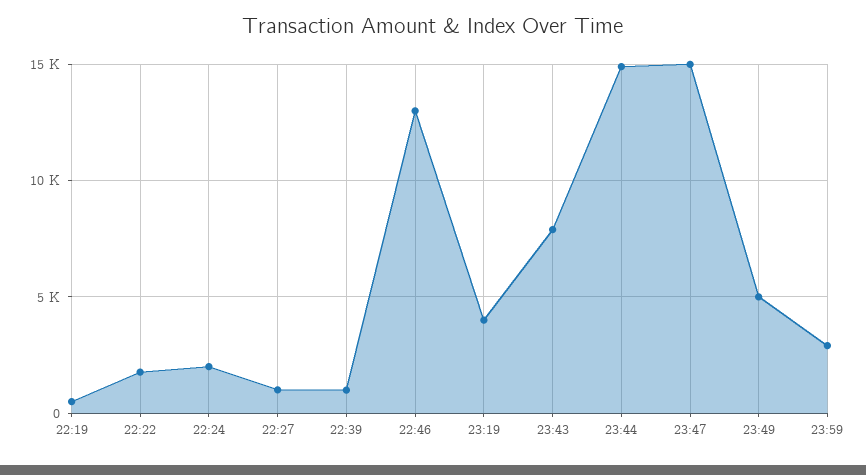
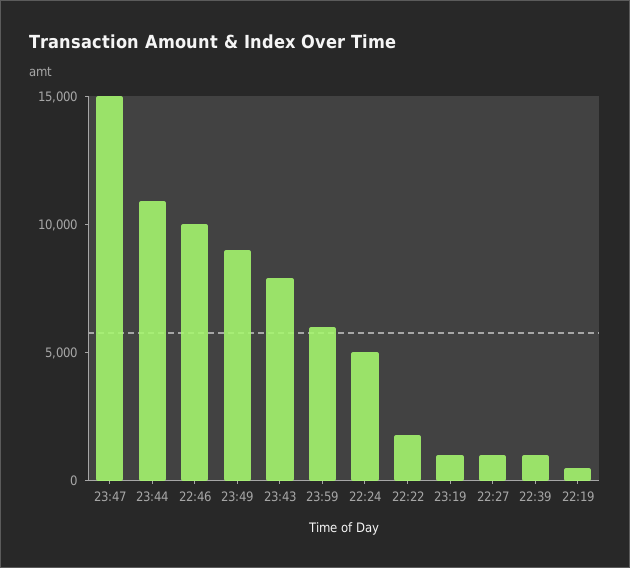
  {
    "22:19": 500,
    "22:22": 2000,
-   "22:24": 2000,
+   "22:24": 5000,
    "22:27": 1000,
    "22:39": 1000,
-   "22:46": 13000,
+   "22:46": 10000,
-   "23:19": 4000,
+   "23:19": 1000,
    "23:43": 8000,
-   "23:44": 15000,
+   "23:44": 11000,
    "23:47": 15000,
-   "23:49": 5000,
+   "23:49": 9000,
-   "23:59": 3000
+   "23:59": 6000
  }

